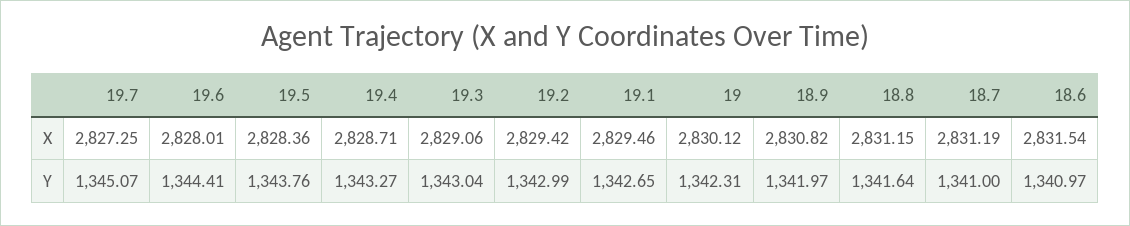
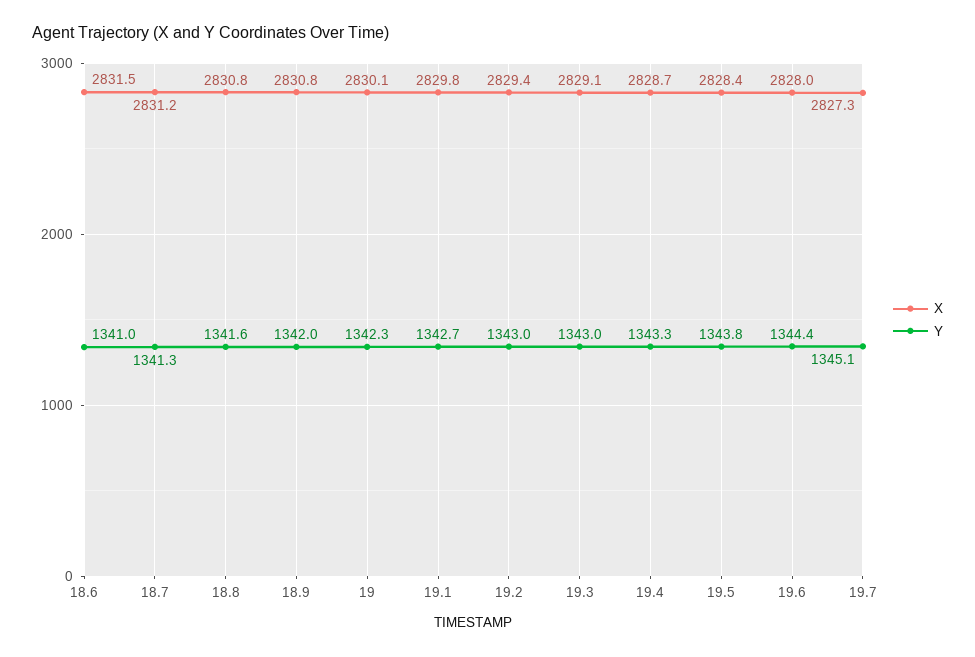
  {
    "X": {
      "19.7": 2827.25,
      "19.6": 2828.01,
      "19.5": 2828.36,
      "19.4": 2828.71,
      "19.3": 2829.06,
      "19.2": 2829.42,
-     "19.1": 2829.46,
+     "19.1": 2829.8,
      "19": 2830.12,
      "18.9": 2830.82,
-     "18.8": 2831.15,
+     "18.8": 2830.8,
      "18.7": 2831.19,
      "18.6": 2831.54
    },
    "Y": {
      "19.7": 1345.07,
      "19.6": 1344.41,
      "19.5": 1343.76,
      "19.4": 1343.27,
      "19.3": 1343.04,
      "19.2": 1342.99,
      "19.1": 1342.65,
      "19": 1342.31,
      "18.9": 1341.97,
      "18.8": 1341.64,
-     "18.7": 1341,
+     "18.7": 1341.3,
      "18.6": 1340.97
    }
  }

